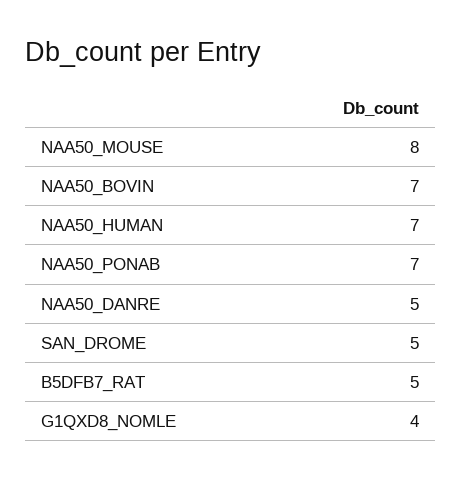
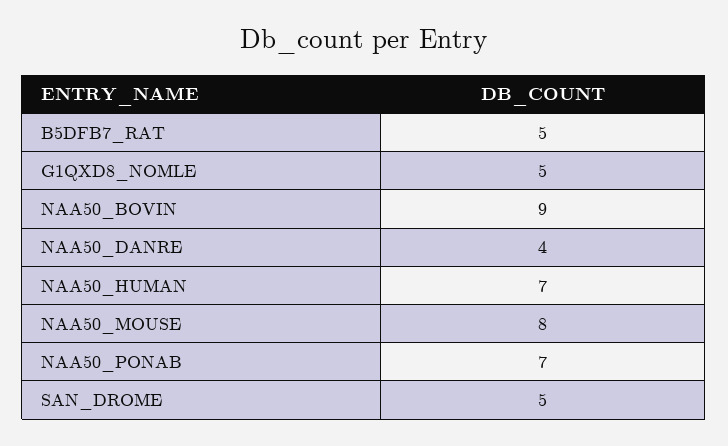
  {
    "NAA50_MOUSE": 8,
-   "NAA50_BOVIN": 7,
+   "NAA50_BOVIN": 9,
    "NAA50_HUMAN": 7,
    "NAA50_PONAB": 7,
-   "NAA50_DANRE": 5,
+   "NAA50_DANRE": 4,
    "SAN_DROME": 5,
    "B5DFB7_RAT": 5,
-   "G1QXD8_NOMLE": 4
+   "G1QXD8_NOMLE": 5
  }

